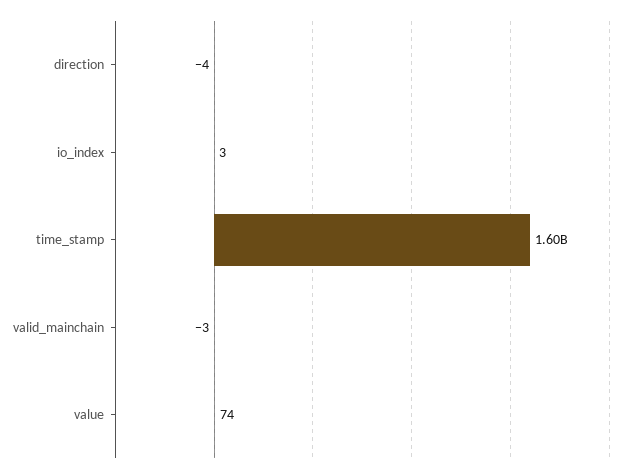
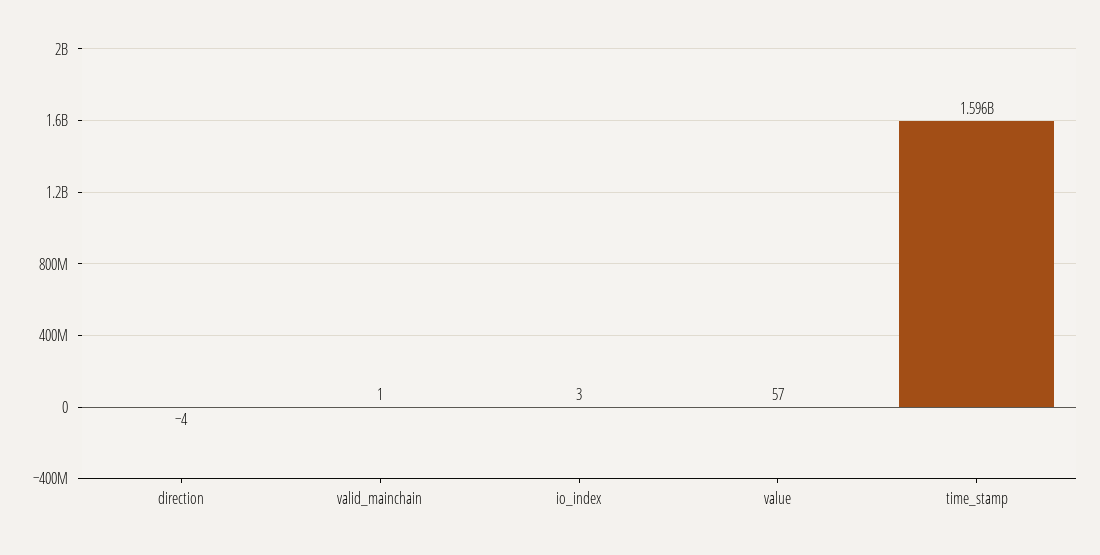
  {
    "direction": -4,
    "io_index": 3,
    "time_stamp": 1596000000,
-   "valid_mainchain": -3,
+   "valid_mainchain": 1,
-   "value": 74
+   "value": 57
  }

